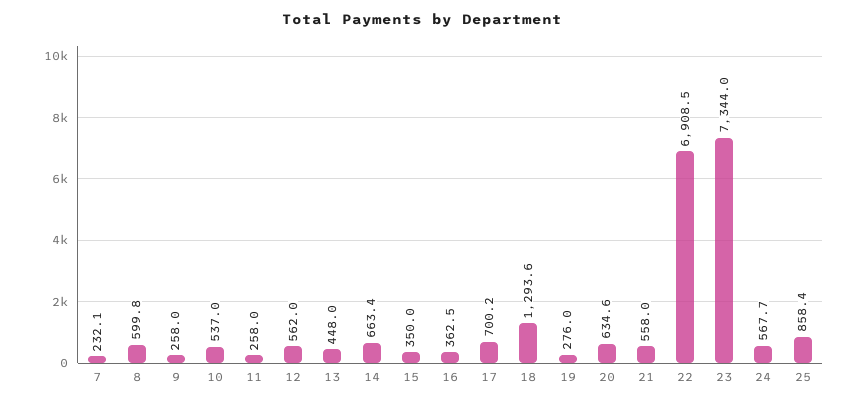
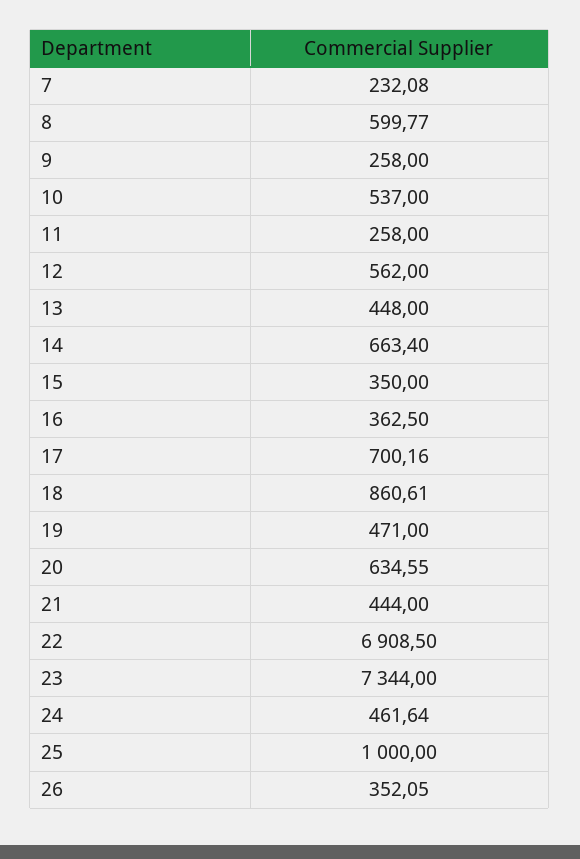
  {
    "7": 232.08,
    "8": 599.77,
    "9": 258,
    "10": 537,
    "11": 258,
    "12": 562,
    "13": 448,
    "14": 663.4,
    "15": 350,
    "16": 362.5,
    "17": 700.16,
-   "18": 1293.6,
+   "18": 860.61,
-   "19": 276,
+   "19": 471,
    "20": 634.55,
-   "21": 558,
+   "21": 444,
    "22": 6908.5,
    "23": 7344,
-   "24": 567.7,
+   "24": 461.64,
-   "25": 858.4
+   "25": 1000,
+   "26": 352.05
  }

